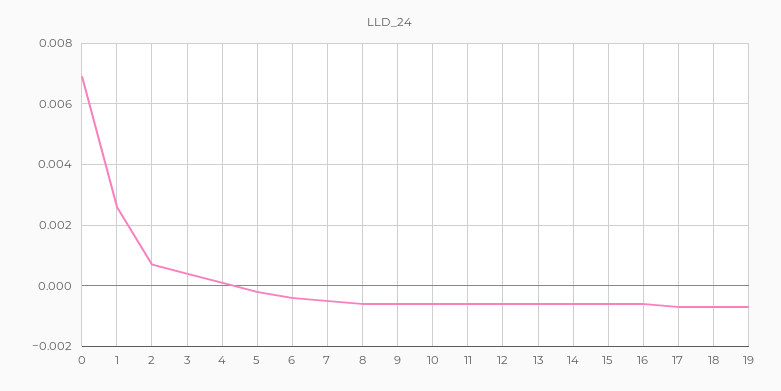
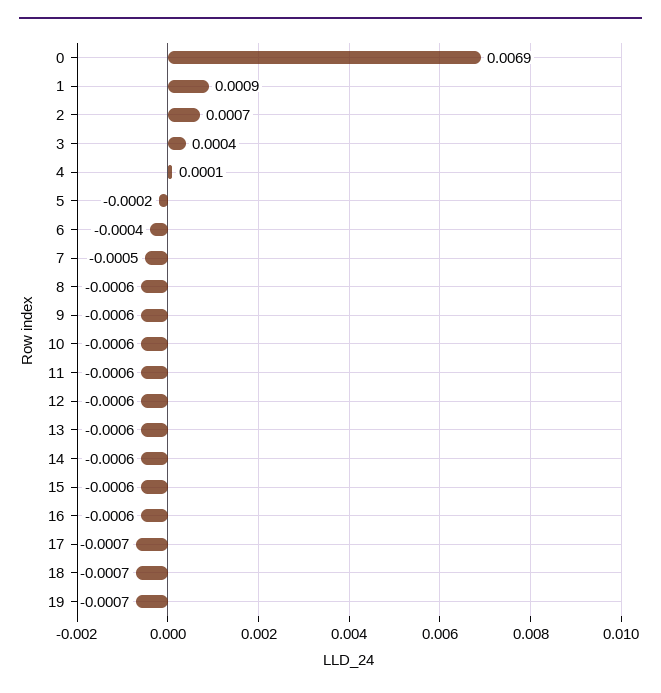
  {
    "0": 0.0069,
-   "1": 0.0025,
+   "1": 0.0009,
    "2": 0.0007,
    "3": 0.0004,
    "4": 0.0001,
    "5": -0.0002,
    "6": -0.0004,
    "7": -0.0005,
    "8": -0.0006,
    "9": -0.0006,
    "10": -0.0006,
    "11": -0.0006,
    "12": -0.0006,
    "13": -0.0006,
    "14": -0.0006,
    "15": -0.0006,
    "16": -0.0006,
    "17": -0.0007,
    "18": -0.0007,
    "19": -0.0007
  }

